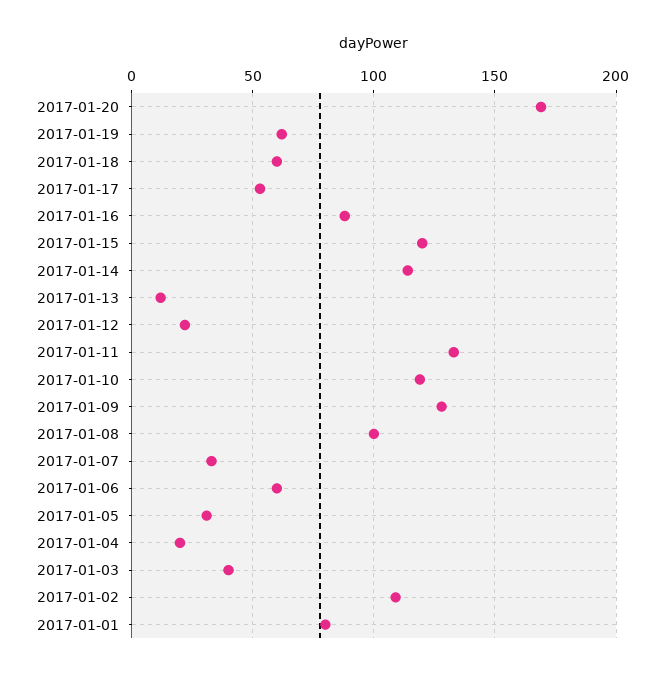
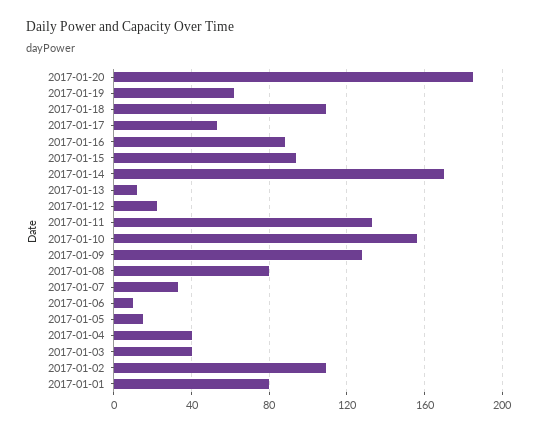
  {
-   "2017-01-20": 170,
+   "2017-01-20": 185,
    "2017-01-19": 60,
-   "2017-01-18": 60,
+   "2017-01-18": 110,
    "2017-01-17": 55,
    "2017-01-16": 90,
-   "2017-01-15": 120,
+   "2017-01-15": 95,
-   "2017-01-14": 115,
+   "2017-01-14": 170,
    "2017-01-13": 10,
    "2017-01-12": 20,
    "2017-01-11": 135,
-   "2017-01-10": 120,
+   "2017-01-10": 155,
    "2017-01-09": 130,
-   "2017-01-08": 100,
+   "2017-01-08": 80,
    "2017-01-07": 35,
-   "2017-01-06": 60,
+   "2017-01-06": 10,
-   "2017-01-05": 30,
+   "2017-01-05": 15,
-   "2017-01-04": 20,
+   "2017-01-04": 40,
    "2017-01-03": 40,
    "2017-01-02": 110,
    "2017-01-01": 80
  }

